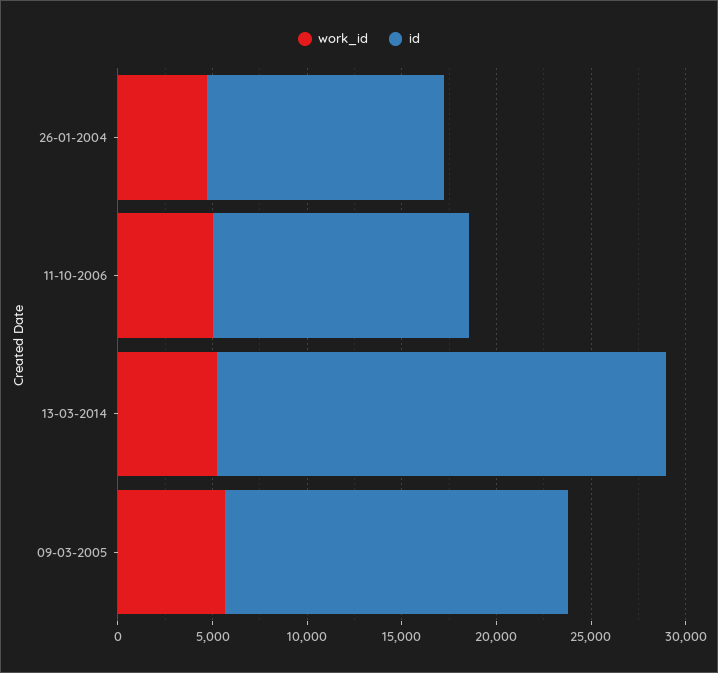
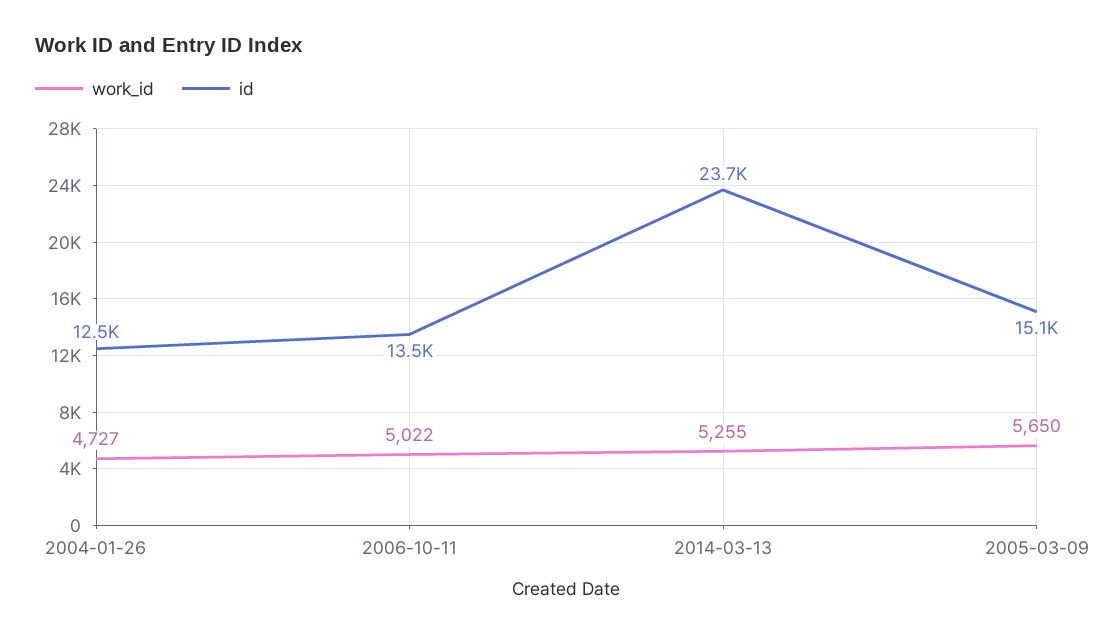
  {
    "work_id": {
      "26-01-2004": 4727,
      "11-10-2006": 5022,
      "13-03-2014": 5255,
      "09-03-2005": 5650
    },
    "id": {
      "26-01-2004": 12500,
      "11-10-2006": 13500,
      "13-03-2014": 23700,
-     "09-03-2005": 18000
+     "09-03-2005": 15100
    }
  }

